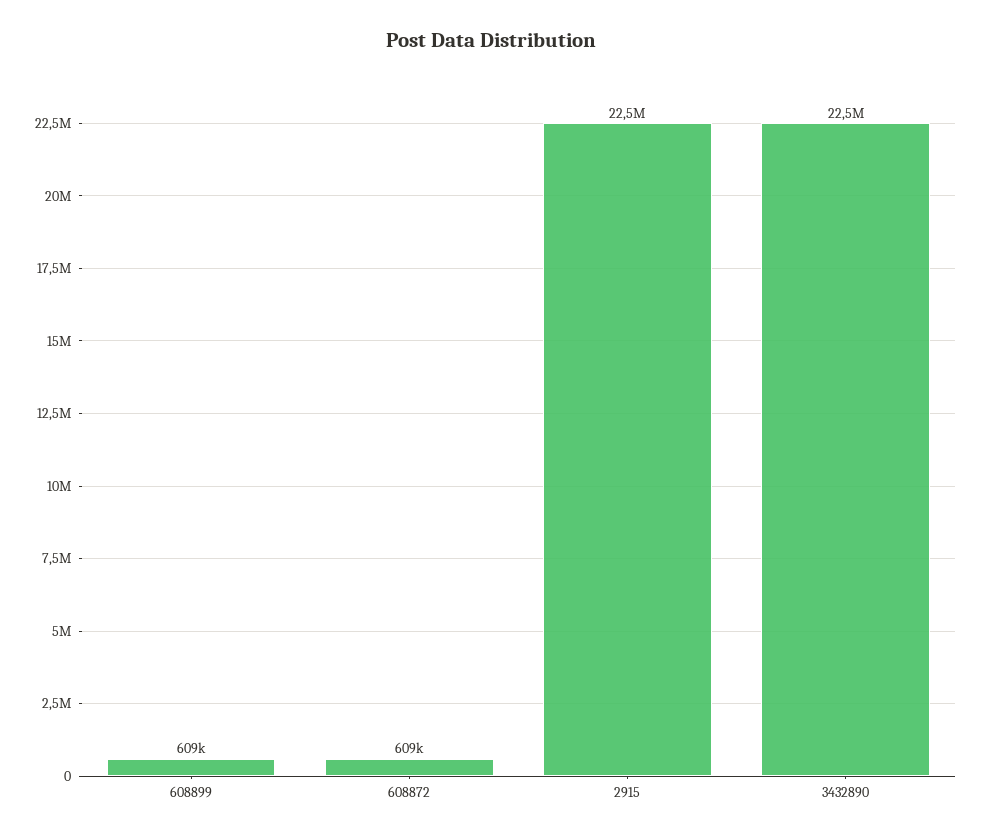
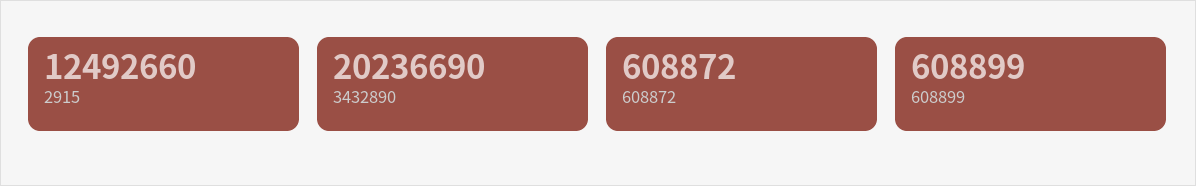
  {
    "608899": 608899,
    "608872": 608872,
-   "2915": 22500000,
+   "2915": 12492660,
-   "3432890": 22500000
+   "3432890": 20236690
  }

